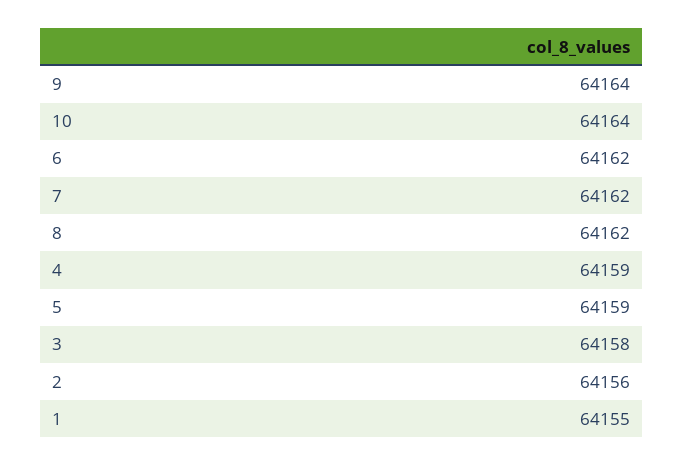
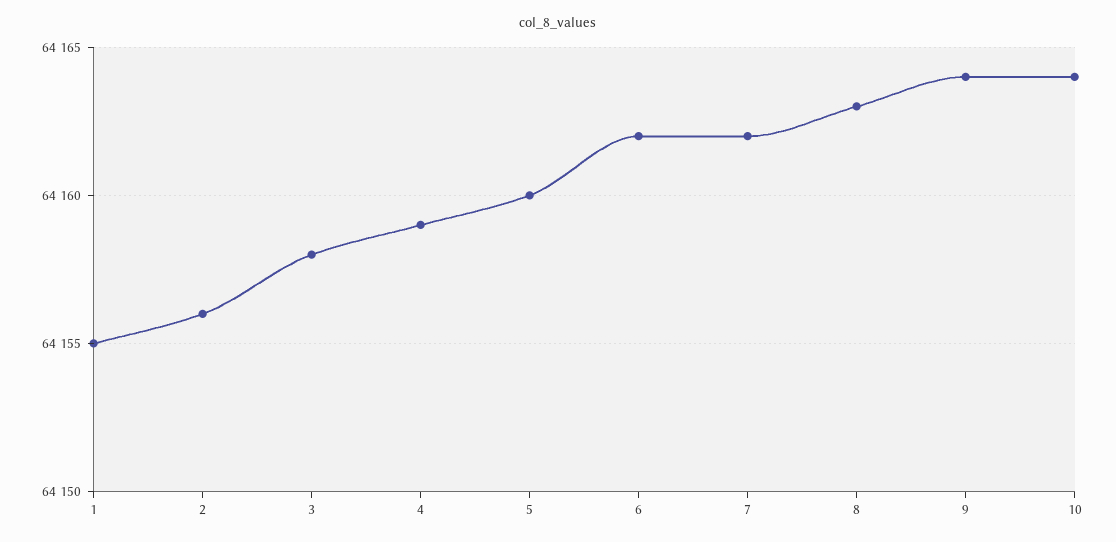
  {
    "9": 64164,
    "10": 64164,
    "6": 64162,
    "7": 64162,
-   "8": 64162,
+   "8": 64163,
    "4": 64159,
-   "5": 64159,
+   "5": 64160,
    "3": 64158,
    "2": 64156,
    "1": 64155
  }

